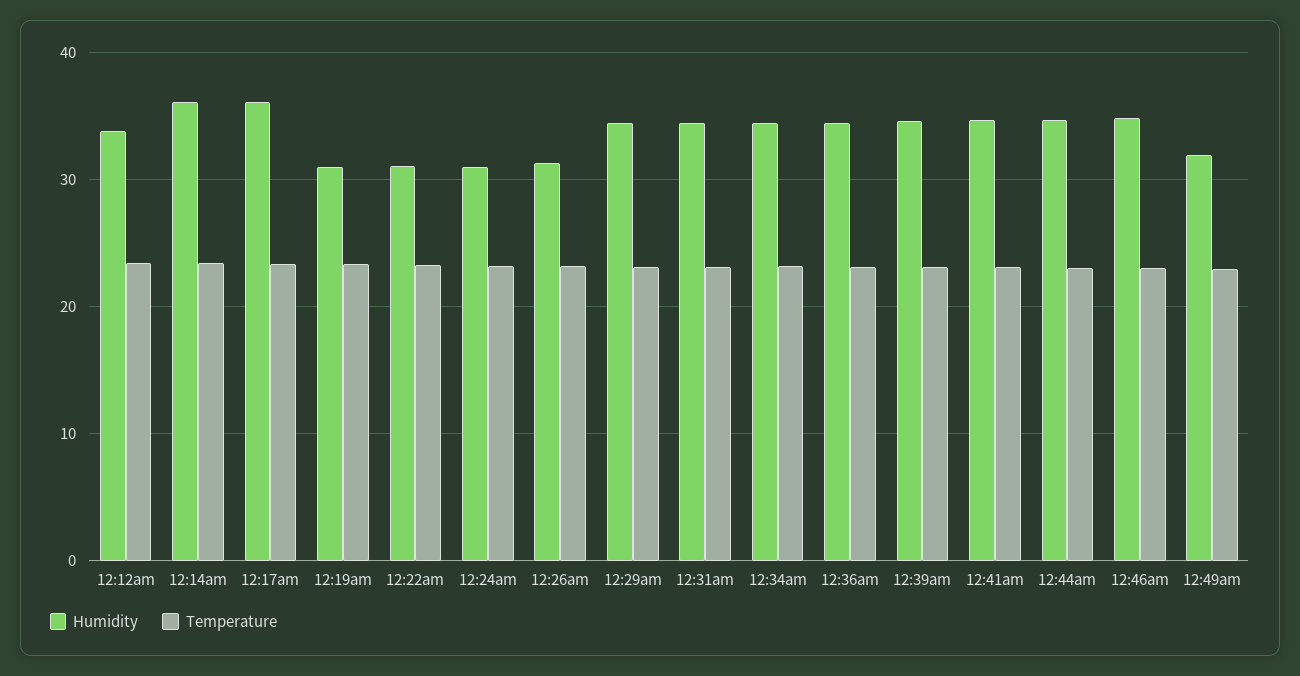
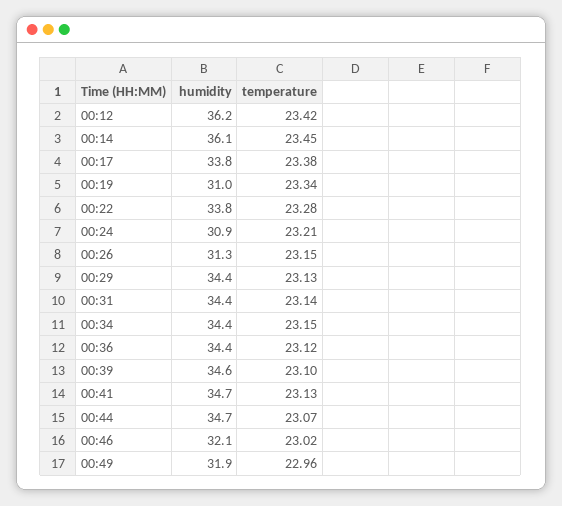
  {
    "Humidity": {
-     "12:12am": 34,
+     "12:12am": 36.2,
      "12:14am": 36.1,
-     "12:17am": 36,
+     "12:17am": 33.8,
      "12:19am": 31,
-     "12:22am": 31,
+     "12:22am": 33.8,
      "12:24am": 30.9,
      "12:26am": 31.3,
      "12:29am": 34.4,
      "12:31am": 34.4,
      "12:34am": 34.4,
      "12:36am": 34.4,
      "12:39am": 34.6,
      "12:41am": 34.7,
      "12:44am": 34.7,
-     "12:46am": 35,
+     "12:46am": 32.1,
      "12:49am": 31.9
    },
    "Temperature": {
      "12:12am": 23.42,
      "12:14am": 23.45,
      "12:17am": 23.38,
      "12:19am": 23.34,
      "12:22am": 23.28,
      "12:24am": 23.21,
      "12:26am": 23.15,
      "12:29am": 23.13,
      "12:31am": 23.14,
      "12:34am": 23.15,
      "12:36am": 23.12,
      "12:39am": 23.1,
      "12:41am": 23.13,
      "12:44am": 23.07,
      "12:46am": 23.02,
      "12:49am": 22.96
    }
  }

